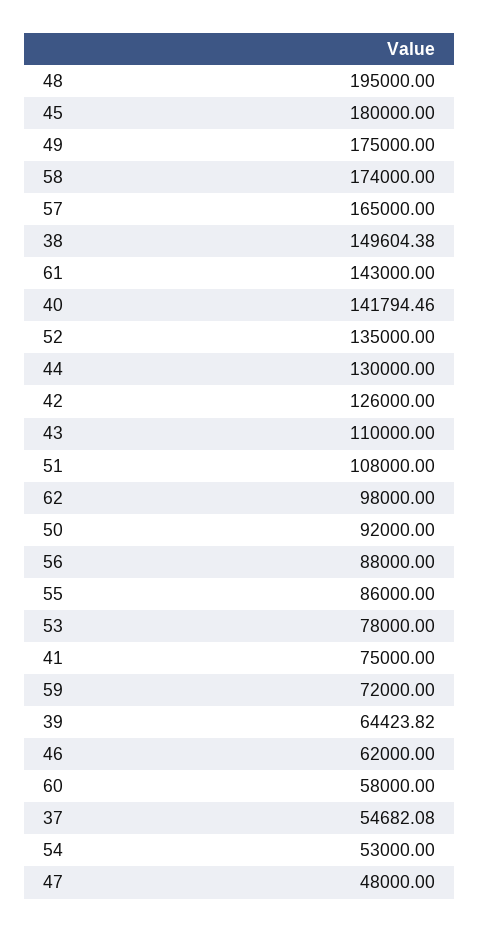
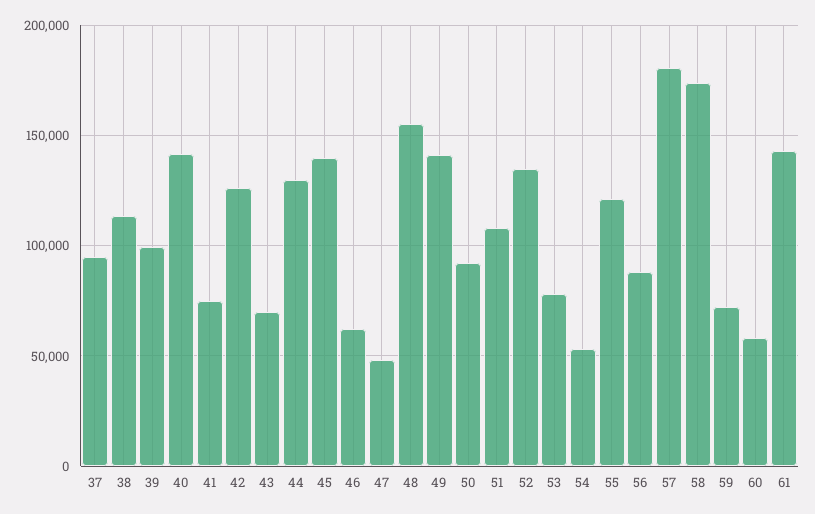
  {
-   "48": 195000,
+   "48": 155000,
-   "45": 180000,
+   "45": 140000,
-   "49": 175000,
+   "49": 140000,
    "58": 174000,
-   "57": 165000,
+   "57": 180000,
-   "38": 149604.38,
+   "38": 115000,
    "61": 143000,
    "40": 141794.46,
    "52": 135000,
    "44": 130000,
    "42": 126000,
-   "43": 110000,
+   "43": 70000,
    "51": 108000,
-   "62": 98000,
    "50": 92000,
    "56": 88000,
-   "55": 86000,
+   "55": 120000,
    "53": 78000,
    "41": 75000,
    "59": 72000,
-   "39": 64423.82,
+   "39": 100000,
    "46": 62000,
    "60": 58000,
-   "37": 54682.08,
+   "37": 95000,
    "54": 53000,
    "47": 48000
  }

